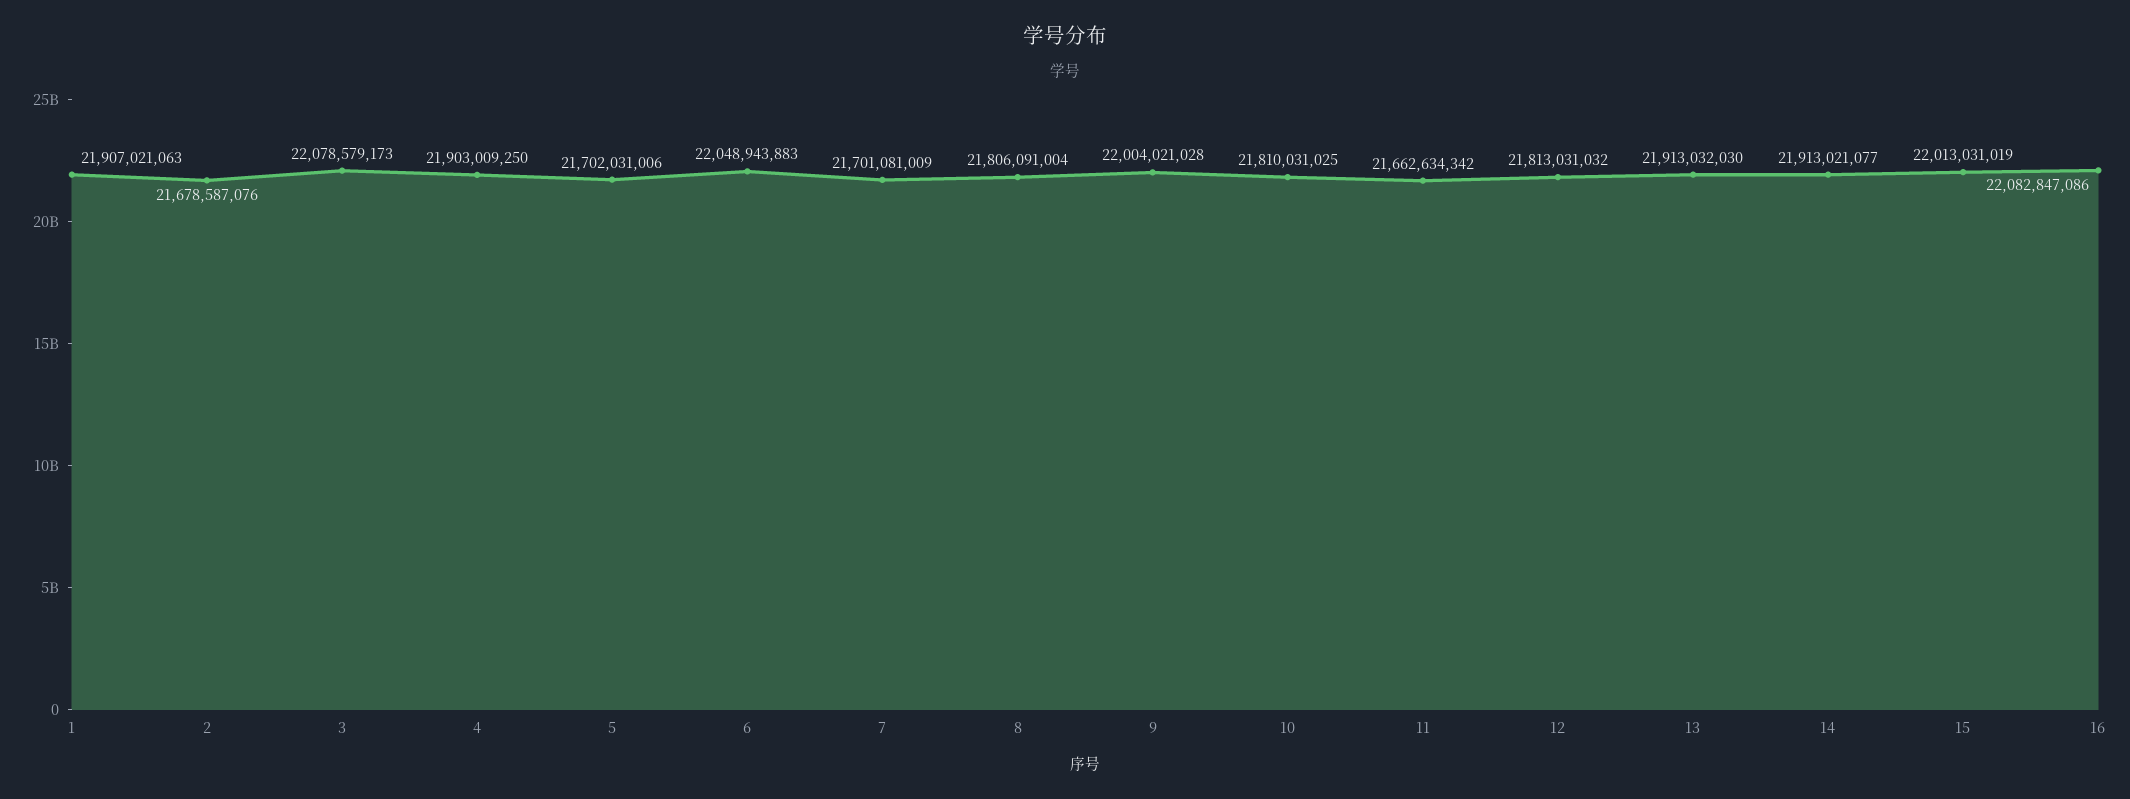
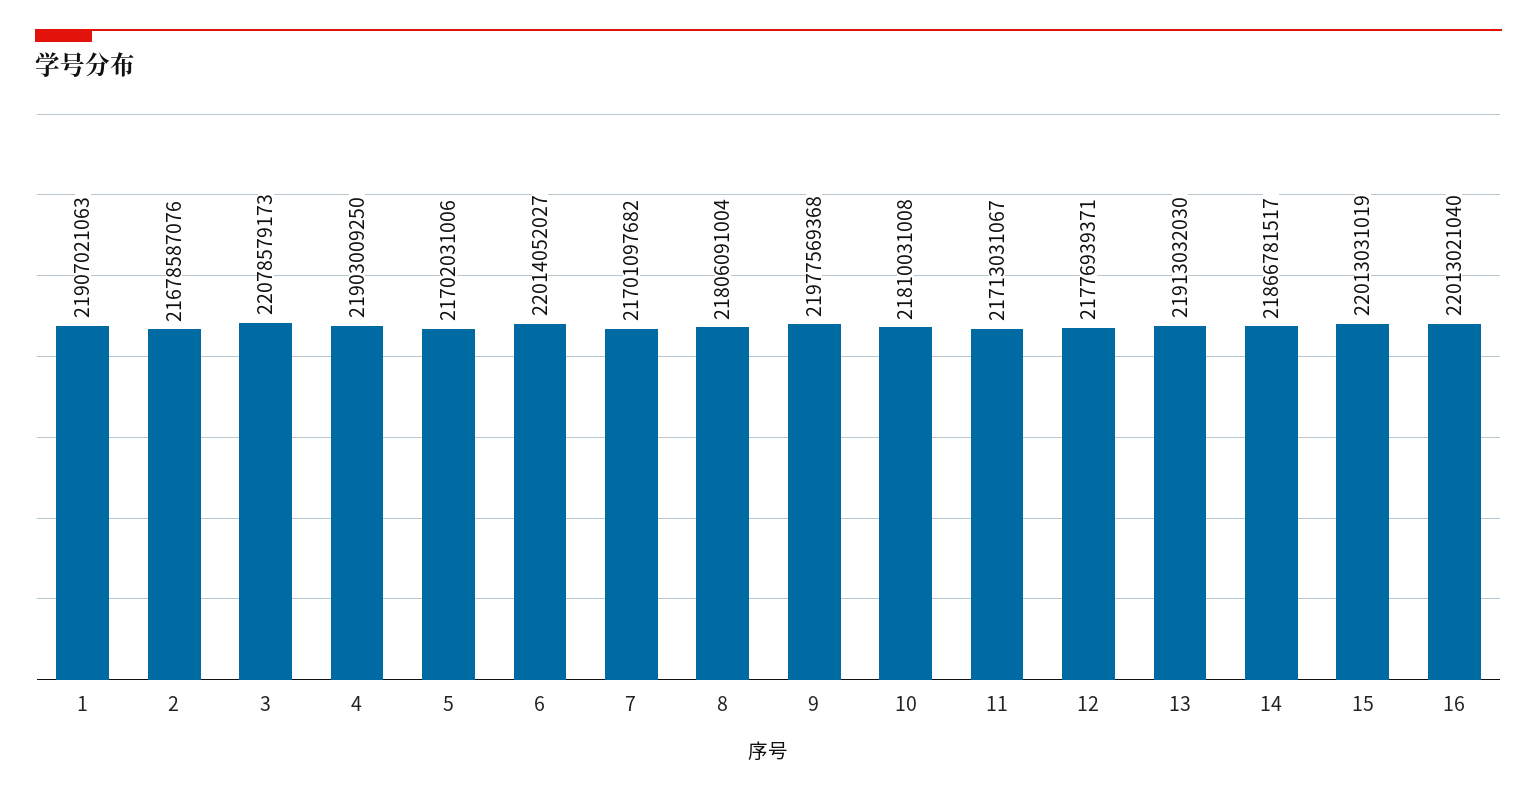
  {
    "1": 21907021063,
    "2": 21678587076,
    "3": 22078579173,
    "4": 21903009250,
    "5": 21702031006,
-   "6": 22048943883,
+   "6": 22014052027,
-   "7": 21701081009,
+   "7": 21701097682,
    "8": 21806091004,
-   "9": 22004021028,
+   "9": 21977569368,
-   "10": 21810031025,
+   "10": 21810031008,
-   "11": 21662634342,
+   "11": 21713031067,
-   "12": 21813031032,
+   "12": 21776939371,
    "13": 21913032030,
-   "14": 21913021077,
+   "14": 21866781517,
    "15": 22013031019,
-   "16": 22082847086
+   "16": 22013021040
  }

